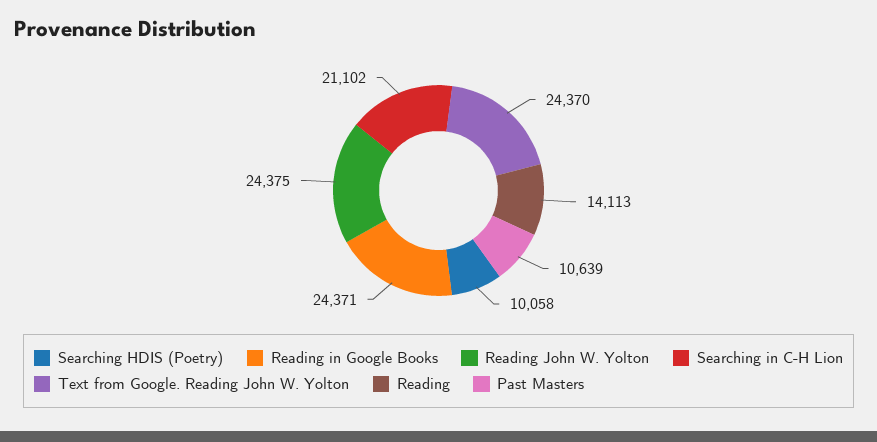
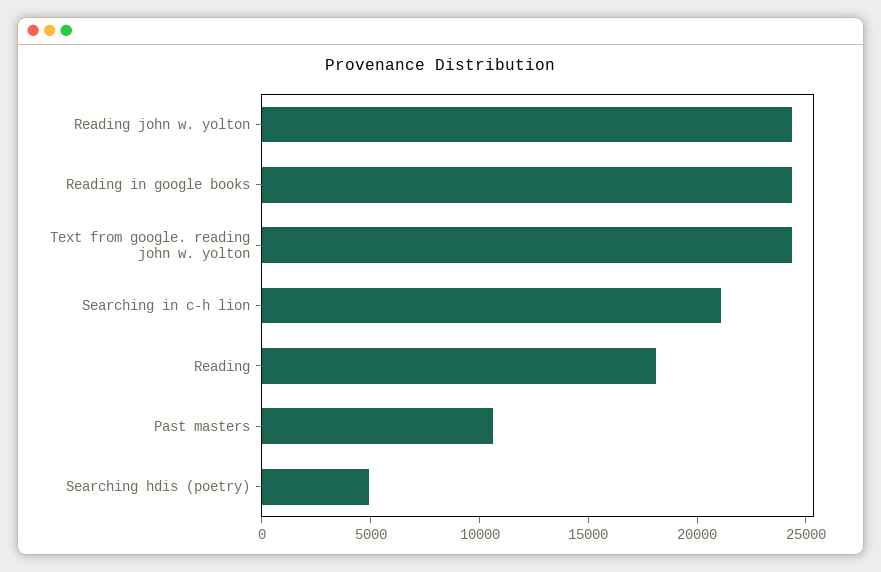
  {
-   "Searching HDIS (Poetry)": 10058,
+   "Searching HDIS (Poetry)": 5000,
    "Reading in Google Books": 24371,
    "Reading John W. Yolton": 24375,
    "Searching in C-H Lion": 21102,
    "Text from Google. Reading John W. Yolton": 24370,
-   "Reading": 14113,
+   "Reading": 18000,
    "Past Masters": 10639
  }

